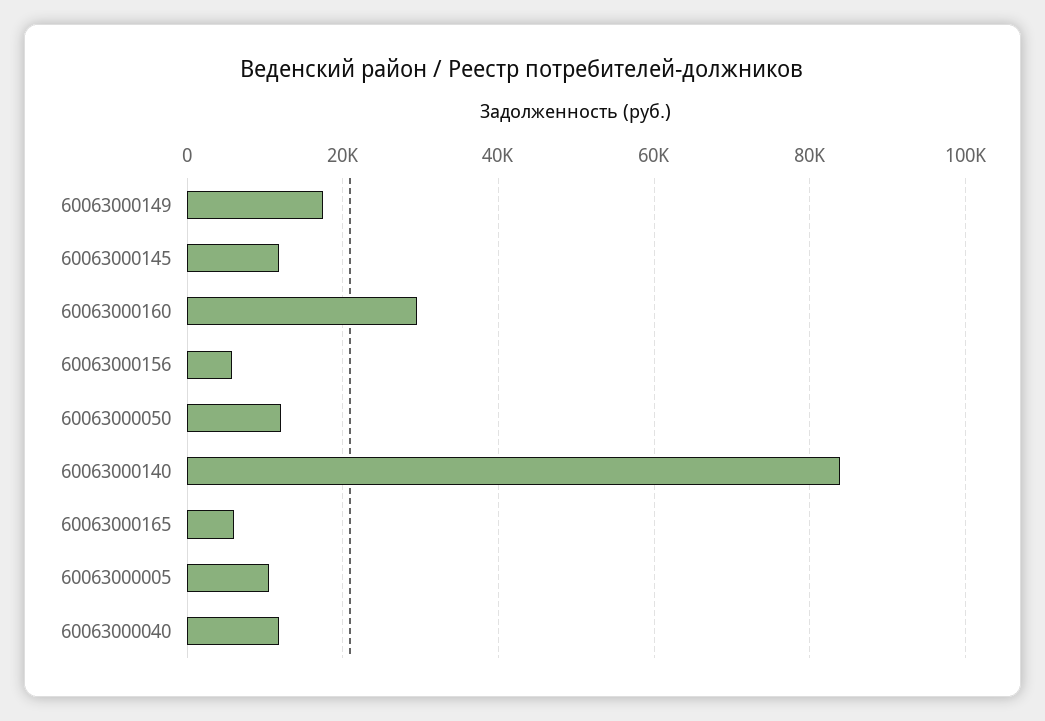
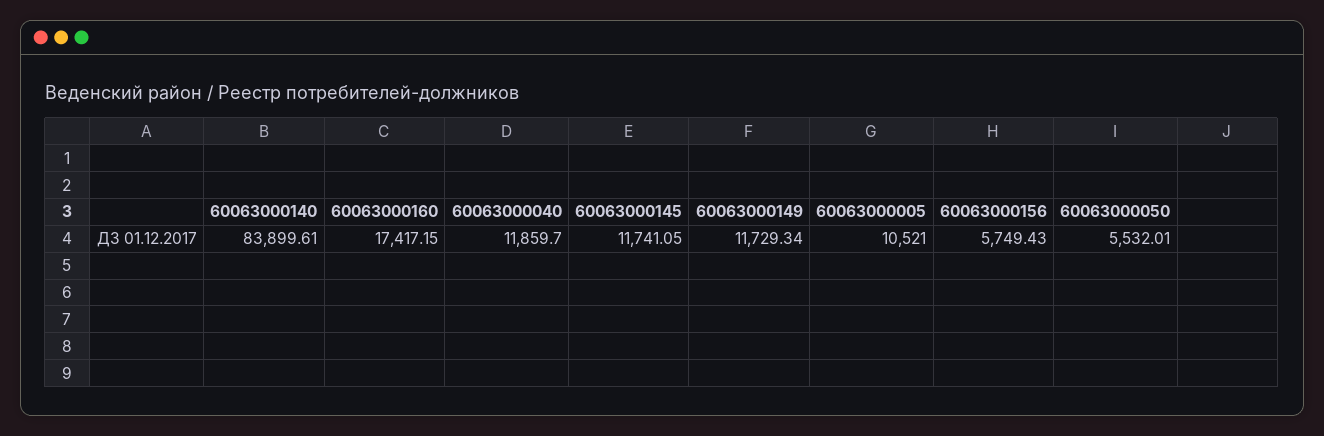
  {
-   "60063000149": 18000,
+   "60063000149": 11729.34,
    "60063000145": 11741.05,
-   "60063000160": 30000,
+   "60063000160": 17417.15,
    "60063000156": 5749.43,
-   "60063000050": 12000,
+   "60063000050": 5532.01,
    "60063000140": 83899.61,
-   "60063000165": 6000,
    "60063000005": 10521,
    "60063000040": 11859.7
  }

